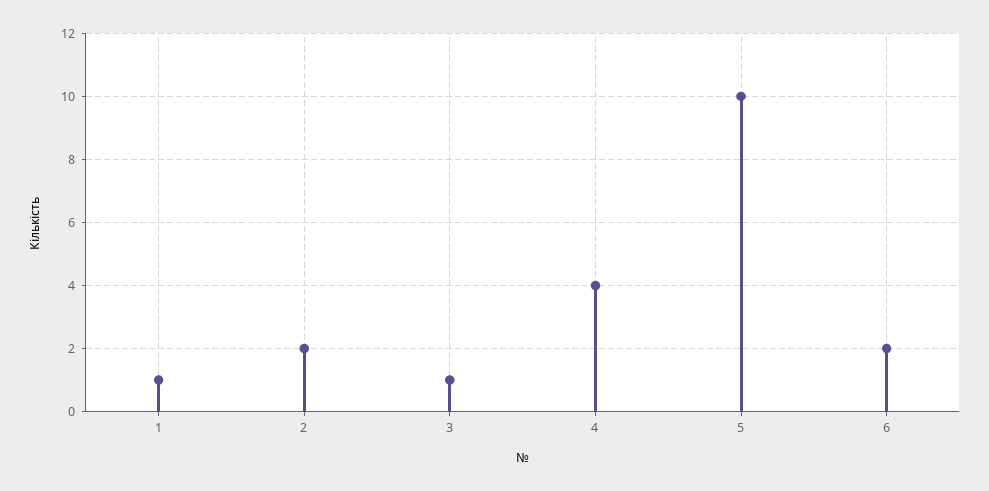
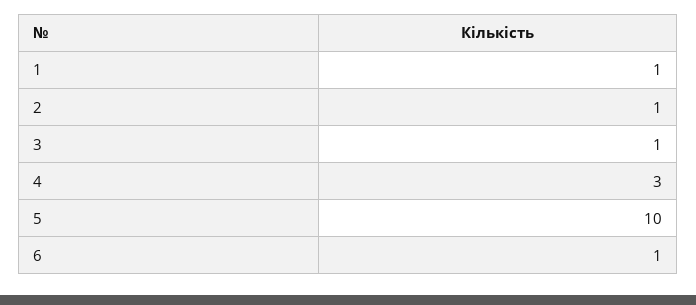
  {
    "1": 1,
-   "2": 2,
+   "2": 1,
    "3": 1,
-   "4": 4,
+   "4": 3,
    "5": 10,
-   "6": 2
+   "6": 1
  }

